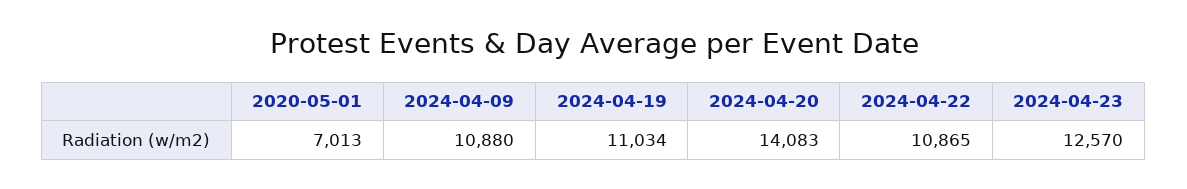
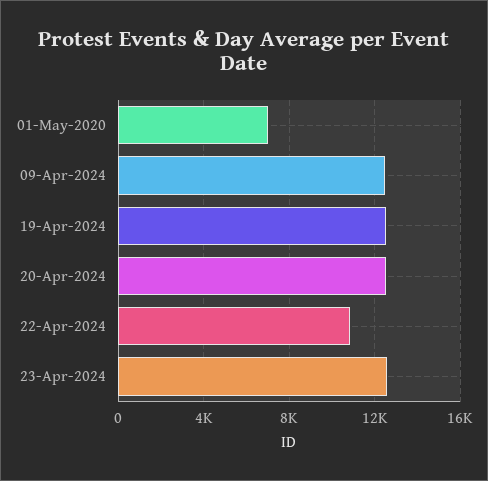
  {
    "2020-05-01": 7013,
-   "2024-04-09": 10880,
+   "2024-04-09": 12500,
-   "2024-04-19": 11034,
+   "2024-04-19": 12500,
-   "2024-04-20": 14083,
+   "2024-04-20": 12500,
    "2024-04-22": 10865,
    "2024-04-23": 12570
  }

